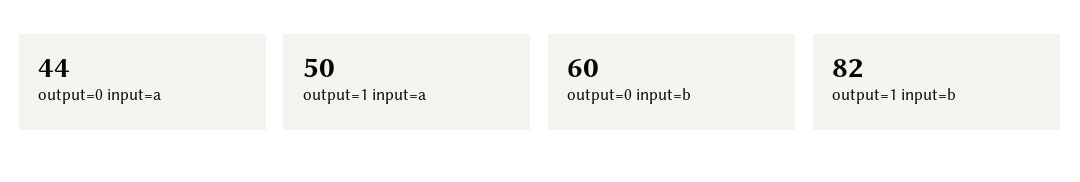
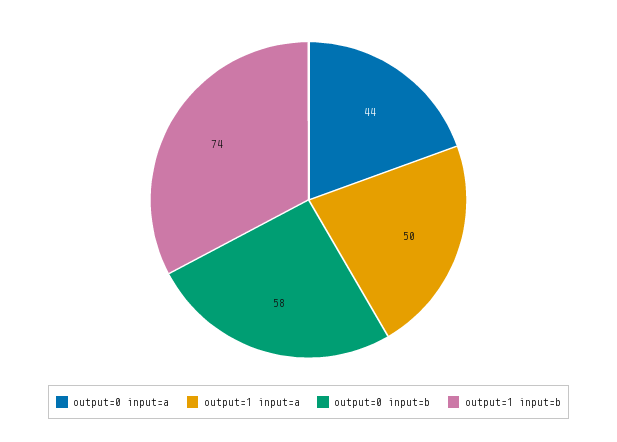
  {
    "output=0 input=a": 44,
    "output=1 input=a": 50,
-   "output=0 input=b": 60,
+   "output=0 input=b": 58,
-   "output=1 input=b": 82
+   "output=1 input=b": 74
  }

